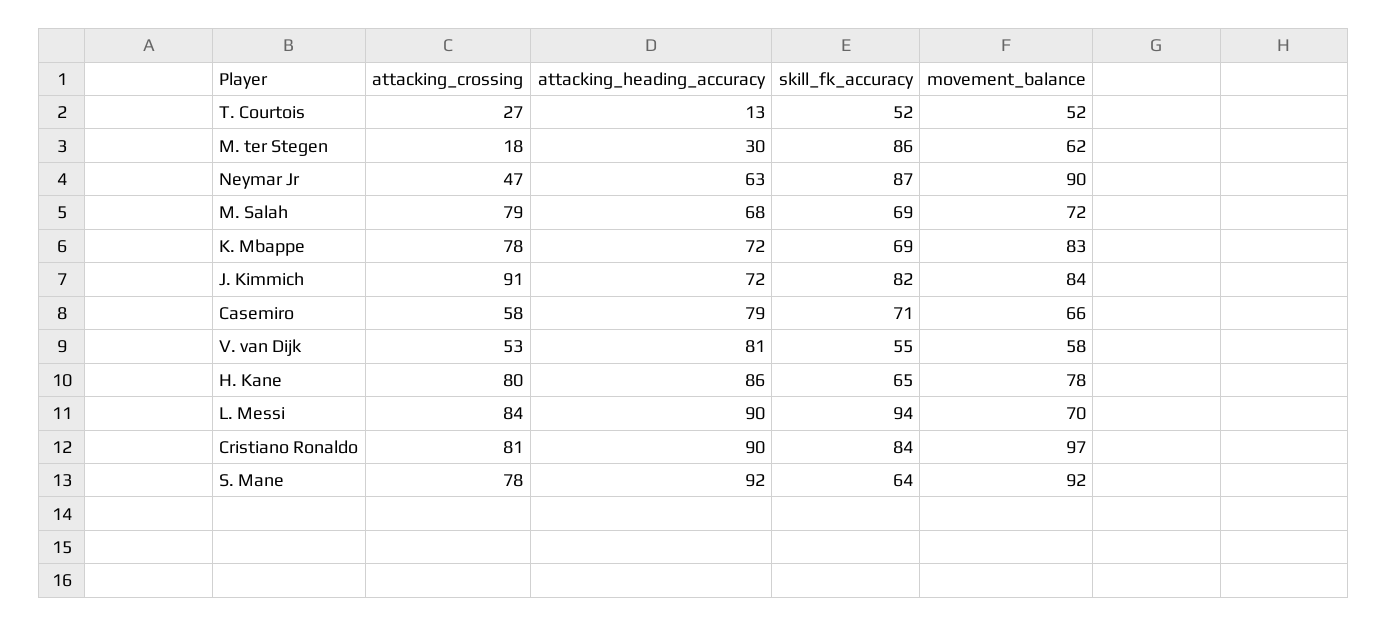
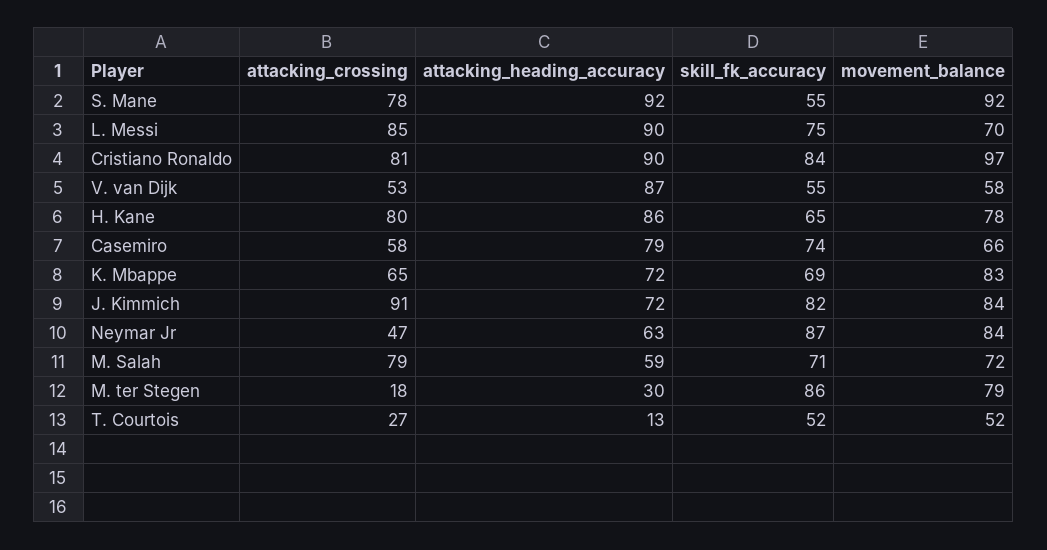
  {
    "attacking_crossing": {
      "T. Courtois": 27,
      "M. ter Stegen": 18,
      "Neymar Jr": 47,
      "M. Salah": 79,
-     "K. Mbappe": 78,
+     "K. Mbappe": 65,
      "J. Kimmich": 91,
      "Casemiro": 58,
      "V. van Dijk": 53,
      "H. Kane": 80,
-     "L. Messi": 84,
+     "L. Messi": 85,
      "Cristiano Ronaldo": 81,
      "S. Mane": 78
    },
    "attacking_heading_accuracy": {
      "T. Courtois": 13,
      "M. ter Stegen": 30,
      "Neymar Jr": 63,
-     "M. Salah": 68,
+     "M. Salah": 59,
      "K. Mbappe": 72,
      "J. Kimmich": 72,
      "Casemiro": 79,
-     "V. van Dijk": 81,
+     "V. van Dijk": 87,
      "H. Kane": 86,
      "L. Messi": 90,
      "Cristiano Ronaldo": 90,
      "S. Mane": 92
    },
    "skill_fk_accuracy": {
      "T. Courtois": 52,
      "M. ter Stegen": 86,
      "Neymar Jr": 87,
-     "M. Salah": 69,
+     "M. Salah": 71,
      "K. Mbappe": 69,
      "J. Kimmich": 82,
-     "Casemiro": 71,
+     "Casemiro": 74,
      "V. van Dijk": 55,
      "H. Kane": 65,
-     "L. Messi": 94,
+     "L. Messi": 75,
      "Cristiano Ronaldo": 84,
-     "S. Mane": 64
+     "S. Mane": 55
    },
    "movement_balance": {
      "T. Courtois": 52,
-     "M. ter Stegen": 62,
+     "M. ter Stegen": 79,
-     "Neymar Jr": 90,
+     "Neymar Jr": 84,
      "M. Salah": 72,
      "K. Mbappe": 83,
      "J. Kimmich": 84,
      "Casemiro": 66,
      "V. van Dijk": 58,
      "H. Kane": 78,
      "L. Messi": 70,
      "Cristiano Ronaldo": 97,
      "S. Mane": 92
    }
  }

